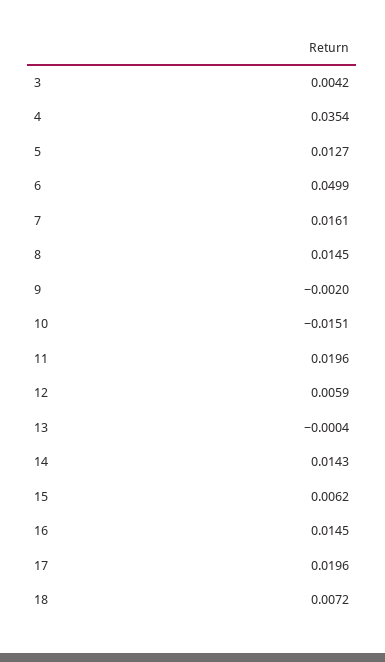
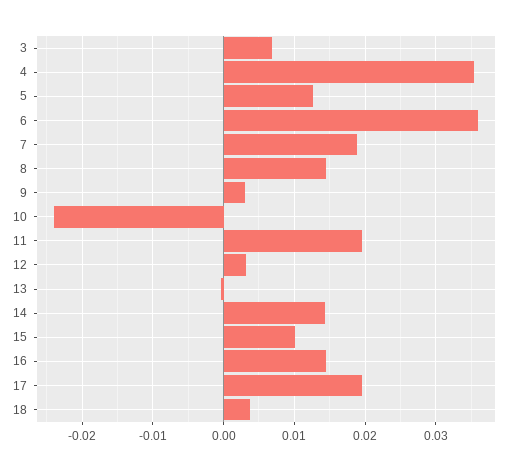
  {
-   "3": 0.0042,
+   "3": 0.007,
    "4": 0.0354,
    "5": 0.0127,
-   "6": 0.0499,
+   "6": 0.036,
-   "7": 0.0161,
+   "7": 0.019,
    "8": 0.0145,
-   "9": -0.002,
+   "9": 0.003,
-   "10": -0.0151,
+   "10": -0.024,
    "11": 0.0196,
-   "12": 0.0059,
+   "12": 0.003,
    "13": -0.0004,
    "14": 0.0143,
-   "15": 0.0062,
+   "15": 0.01,
    "16": 0.0145,
    "17": 0.0196,
-   "18": 0.0072
+   "18": 0.004
  }

